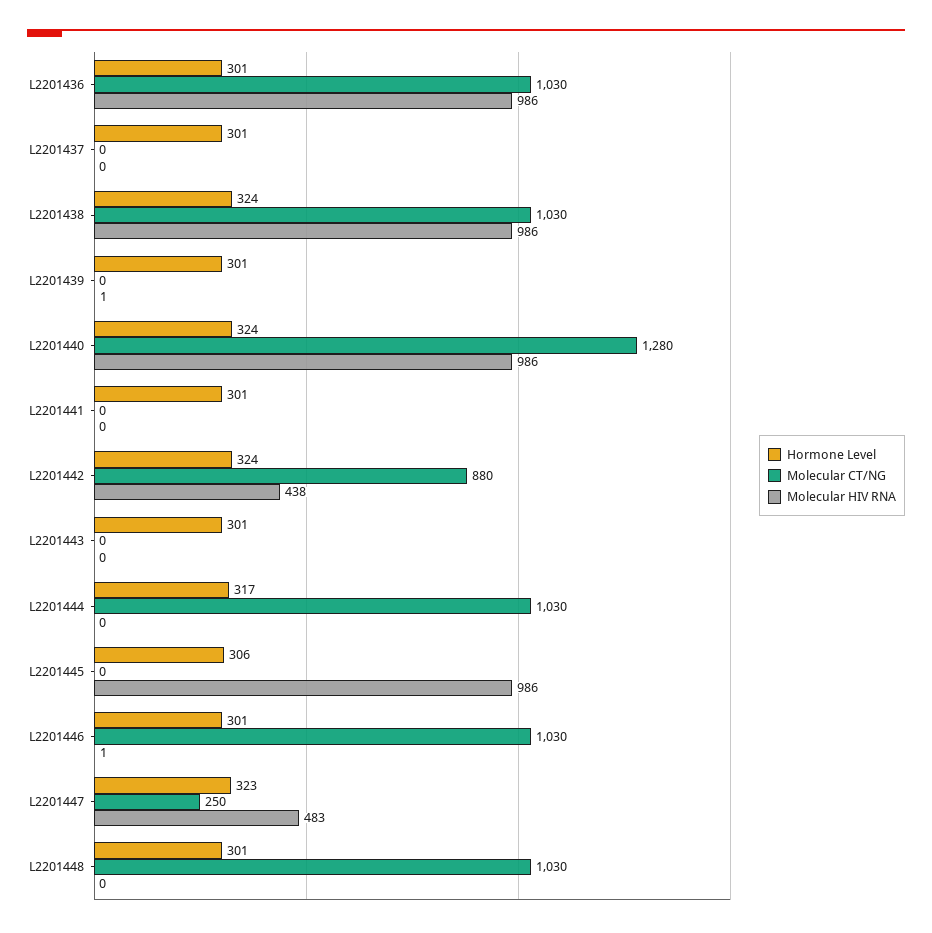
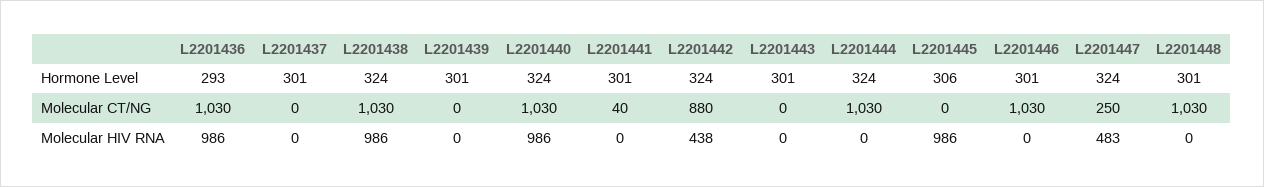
  {
    "Hormone Level": {
-     "L2201436": 301,
+     "L2201436": 293,
      "L2201437": 301,
      "L2201438": 324,
      "L2201439": 301,
      "L2201440": 324,
      "L2201441": 301,
      "L2201442": 324,
      "L2201443": 301,
-     "L2201444": 317,
+     "L2201444": 324,
      "L2201445": 306,
      "L2201446": 301,
-     "L2201447": 323,
+     "L2201447": 324,
      "L2201448": 301
    },
    "Molecular CT/NG": {
      "L2201436": 1030,
      "L2201437": 0,
      "L2201438": 1030,
      "L2201439": 0,
-     "L2201440": 1280,
+     "L2201440": 1030,
-     "L2201441": 0,
+     "L2201441": 40,
      "L2201442": 880,
      "L2201443": 0,
      "L2201444": 1030,
      "L2201445": 0,
      "L2201446": 1030,
      "L2201447": 250,
      "L2201448": 1030
    },
    "Molecular HIV RNA": {
      "L2201436": 986,
      "L2201437": 0,
      "L2201438": 986,
-     "L2201439": 1,
+     "L2201439": 0,
      "L2201440": 986,
      "L2201441": 0,
      "L2201442": 438,
      "L2201443": 0,
      "L2201444": 0,
      "L2201445": 986,
-     "L2201446": 1,
+     "L2201446": 0,
      "L2201447": 483,
      "L2201448": 0
    }
  }

